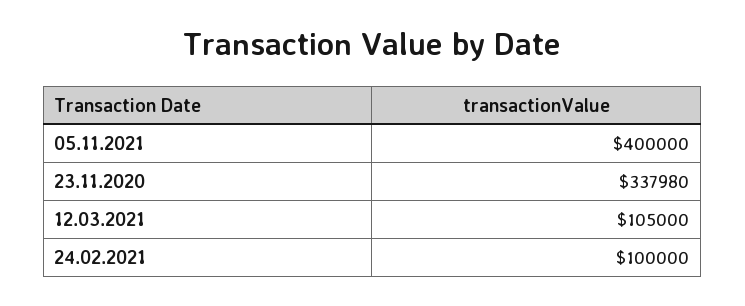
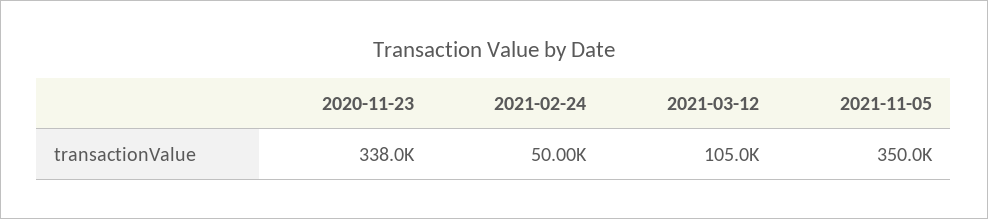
  {
-   "05.11.2021": 400000,
+   "05.11.2021": 350000,
    "23.11.2020": 337980,
    "12.03.2021": 105000,
-   "24.02.2021": 100000
+   "24.02.2021": 50000
  }

